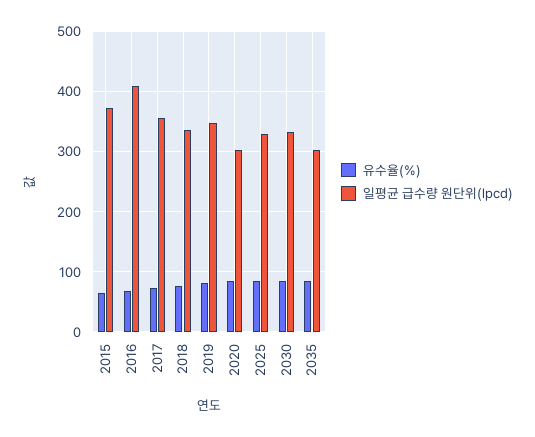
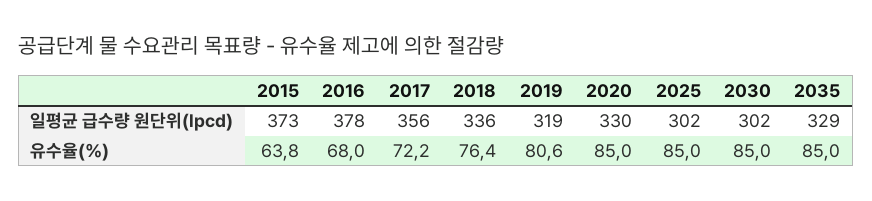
  {
    "유수율(%)": {
      "2015": 63.8,
      "2016": 68,
      "2017": 72.2,
      "2018": 76.4,
      "2019": 80.6,
      "2020": 85,
      "2025": 85,
      "2030": 85,
      "2035": 85
    },
    "일평균 급수량 원단위(lpcd)": {
      "2015": 373,
-     "2016": 410,
+     "2016": 378,
      "2017": 356,
      "2018": 336,
-     "2019": 350,
+     "2019": 319,
-     "2020": 300,
+     "2020": 330,
-     "2025": 330,
+     "2025": 302,
-     "2030": 330,
+     "2030": 302,
-     "2035": 300
+     "2035": 329
    }
  }

